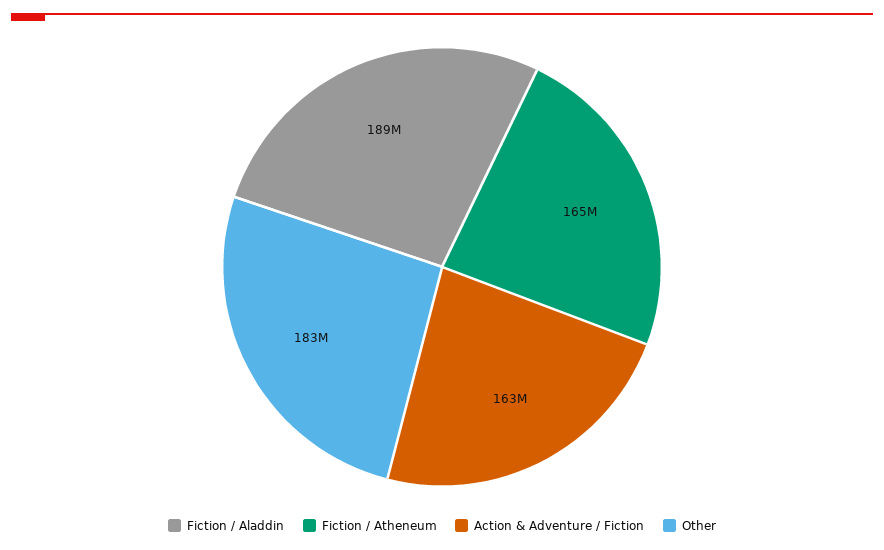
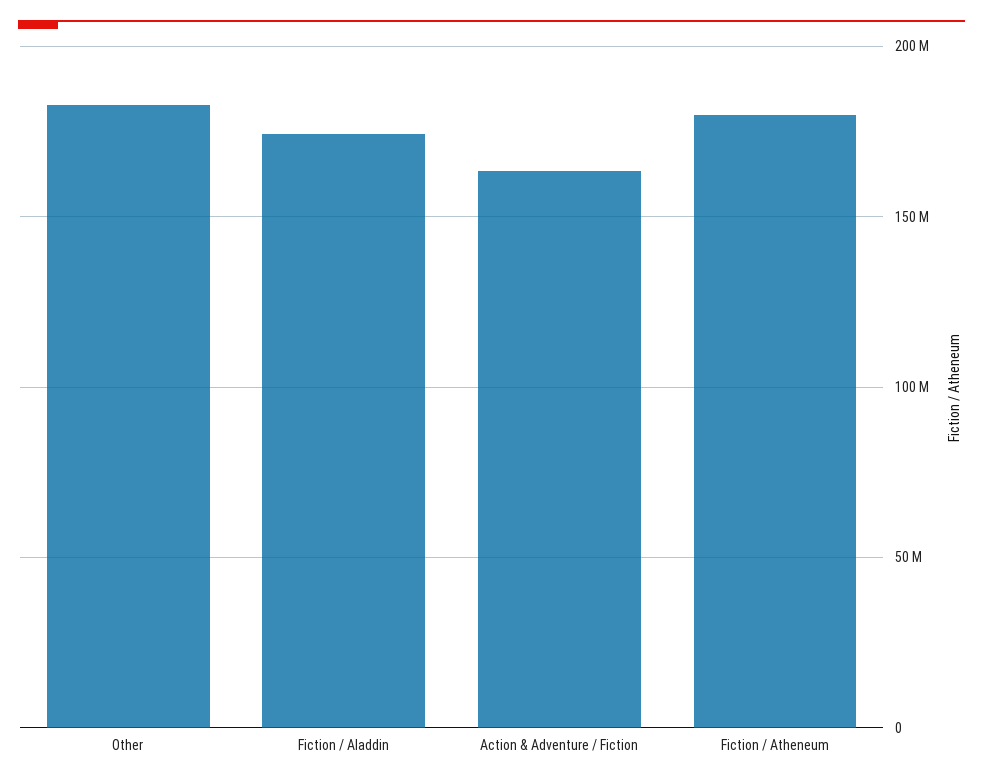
  {
-   "Fiction / Aladdin": 189000000,
+   "Fiction / Aladdin": 175000000,
-   "Fiction / Atheneum": 165000000,
+   "Fiction / Atheneum": 180000000,
    "Action & Adventure / Fiction": 163000000,
    "Other": 183000000
  }

